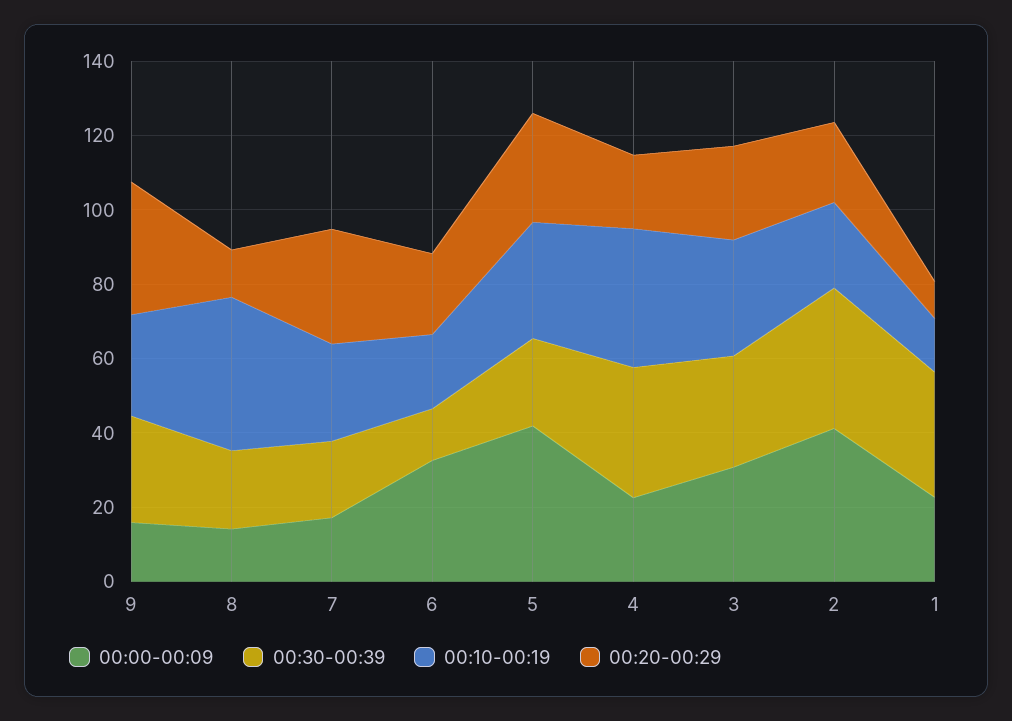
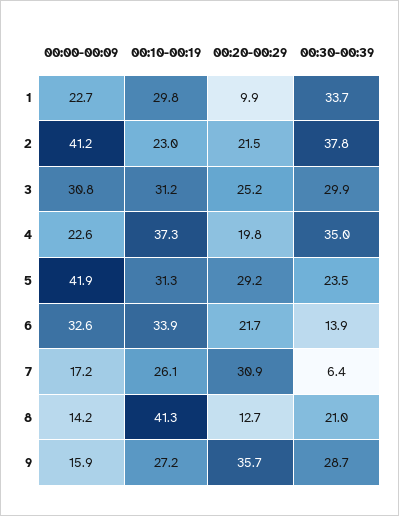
  {
    "00:00-00:09": {
      "9": 15.9,
      "8": 14.2,
      "7": 17.2,
      "6": 32.6,
      "5": 41.9,
      "4": 22.6,
      "3": 30.8,
      "2": 41.2,
      "1": 22.7
    },
    "00:30-00:39": {
      "9": 28.7,
      "8": 21,
-     "7": 20,
+     "7": 6.4,
      "6": 13.9,
      "5": 23.5,
      "4": 35,
      "3": 29.9,
      "2": 37.8,
      "1": 33.7
    },
    "00:10-00:19": {
      "9": 27.2,
      "8": 41.3,
      "7": 26.1,
-     "6": 20,
+     "6": 33.9,
      "5": 31.3,
      "4": 37.3,
      "3": 31.2,
      "2": 23,
-     "1": 15
+     "1": 29.8
    },
    "00:20-00:29": {
      "9": 35.7,
      "8": 12.7,
      "7": 30.9,
      "6": 21.7,
      "5": 29.2,
      "4": 19.8,
      "3": 25.2,
      "2": 21.5,
      "1": 9.9
    }
  }

